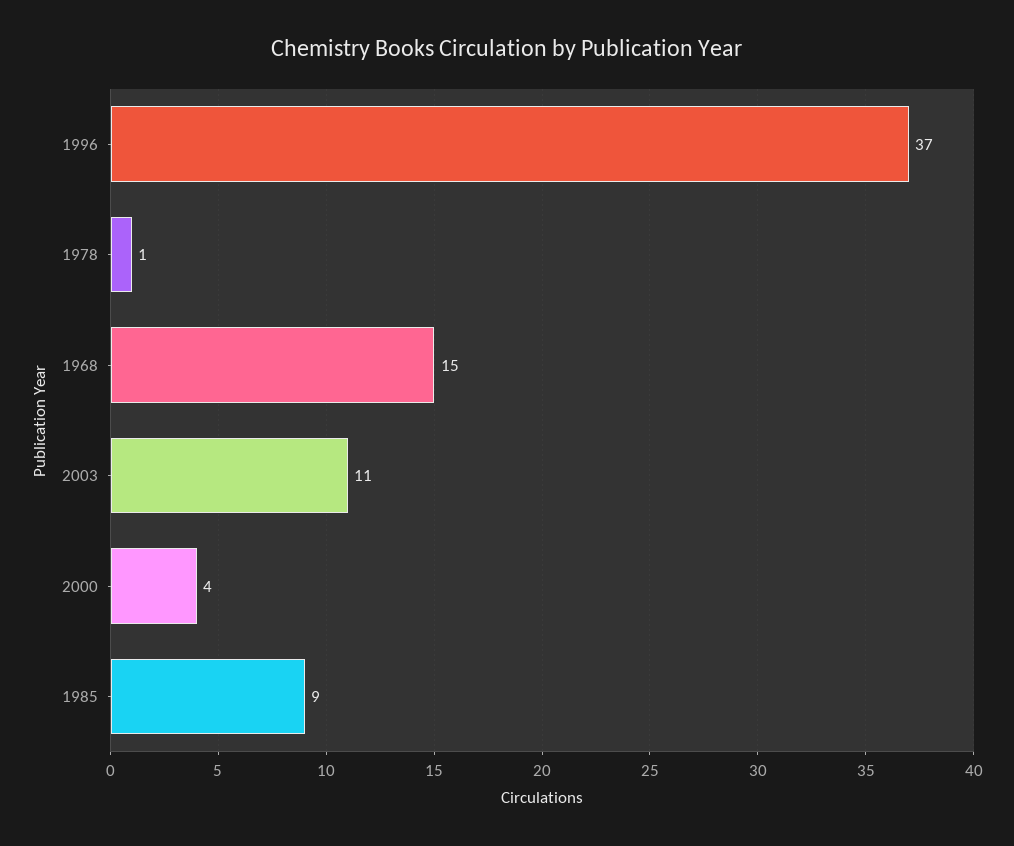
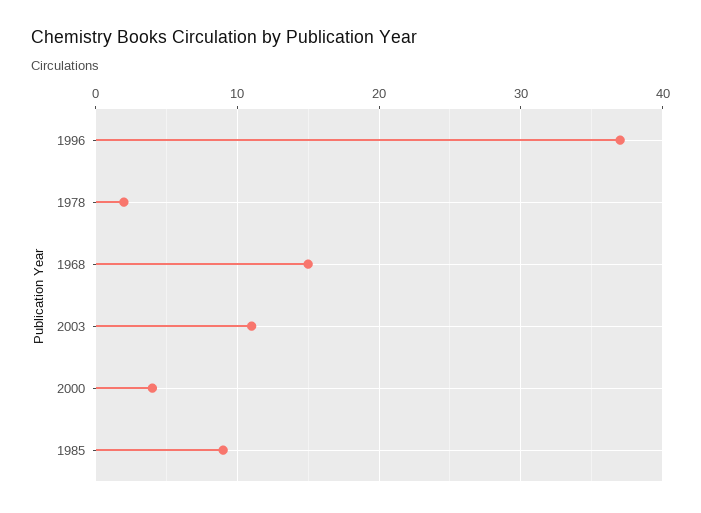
  {
    "1996": 37,
-   "1978": 1,
+   "1978": 2,
    "1968": 15,
    "2003": 11,
    "2000": 4,
    "1985": 9
  }

